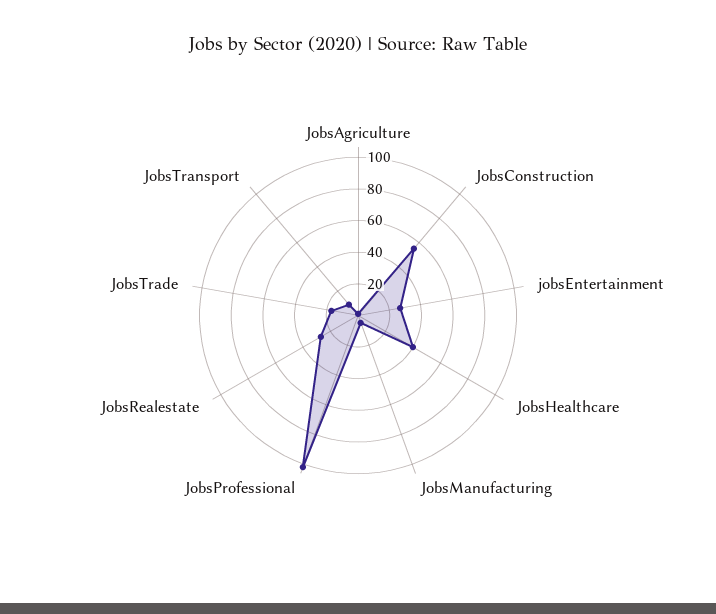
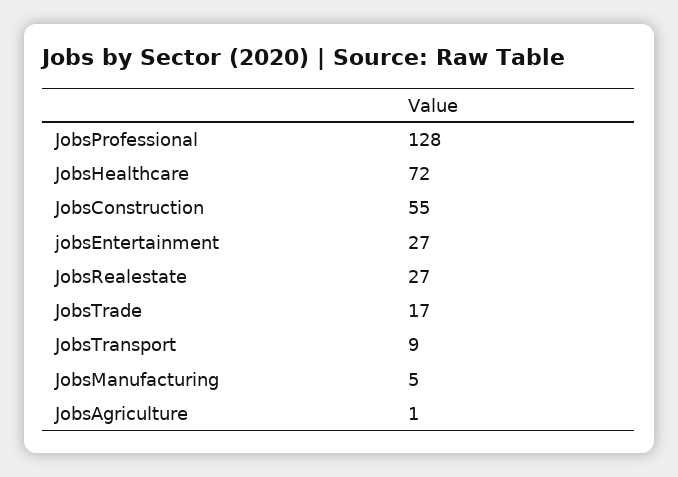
  {
    "JobsAgriculture": 1,
    "JobsConstruction": 55,
    "jobsEntertainment": 27,
-   "JobsHealthcare": 40,
+   "JobsHealthcare": 72,
    "JobsManufacturing": 5,
-   "JobsProfessional": 100,
+   "JobsProfessional": 128,
    "JobsRealestate": 27,
    "JobsTrade": 17,
    "JobsTransport": 9
  }

